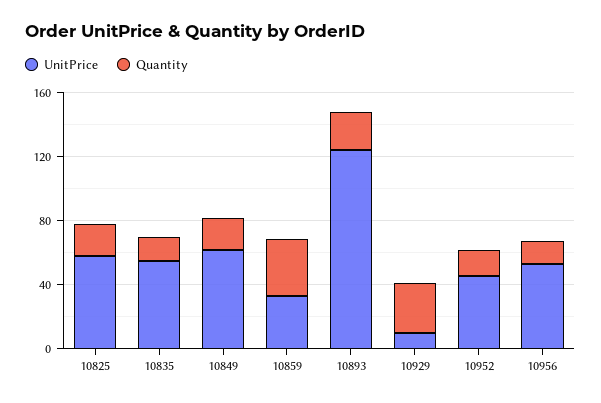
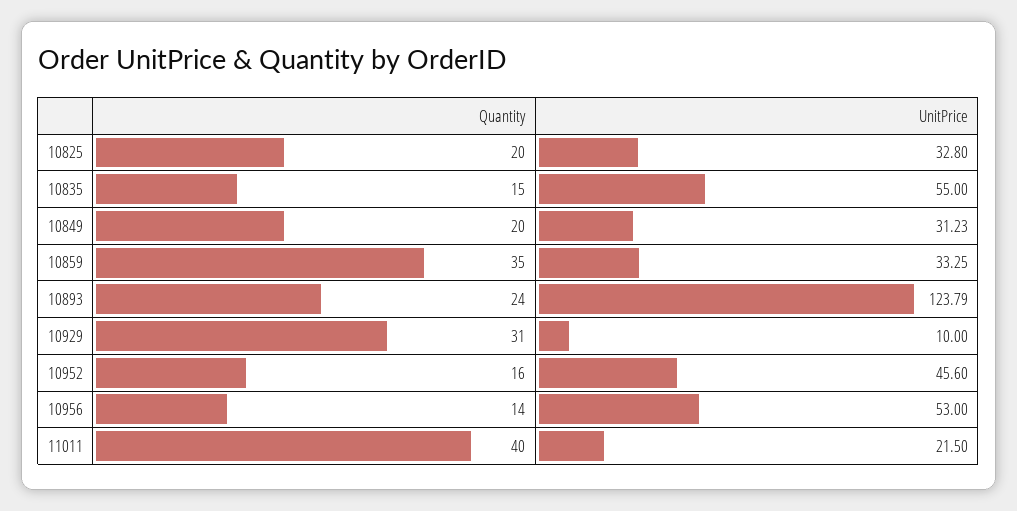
  {
    "UnitPrice": {
-     "10825": 60,
+     "10825": 32.8,
      "10835": 55,
-     "10849": 60,
+     "10849": 31.23,
      "10859": 33.25,
      "10893": 123.79,
      "10929": 10,
      "10952": 45.6,
-     "10956": 53
+     "10956": 53,
+     "11011": 21.5
    },
    "Quantity": {
      "10825": 20,
      "10835": 15,
      "10849": 20,
      "10859": 35,
      "10893": 24,
      "10929": 31,
      "10952": 16,
-     "10956": 14
+     "10956": 14,
+     "11011": 40
    }
  }

